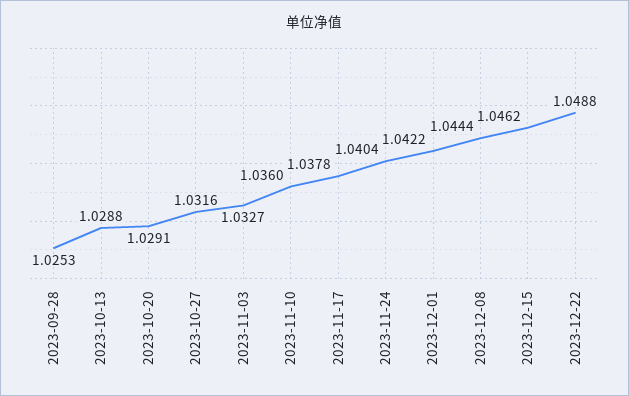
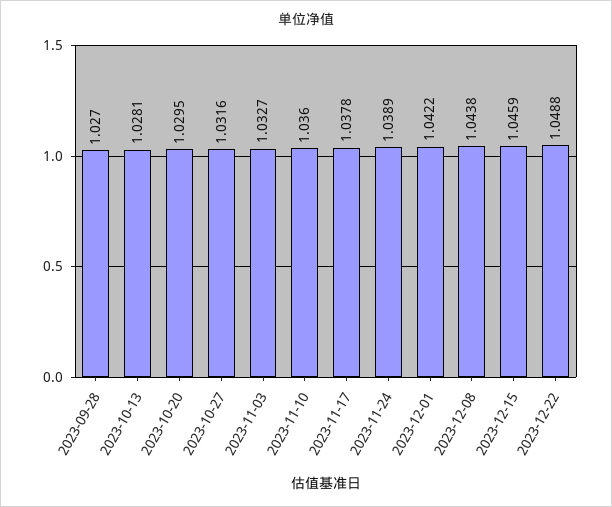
  {
-   "2023-09-28": 1.0253,
+   "2023-09-28": 1.027,
-   "2023-10-13": 1.0288,
+   "2023-10-13": 1.0281,
-   "2023-10-20": 1.0291,
+   "2023-10-20": 1.0295,
    "2023-10-27": 1.0316,
    "2023-11-03": 1.0327,
    "2023-11-10": 1.036,
    "2023-11-17": 1.0378,
-   "2023-11-24": 1.0404,
+   "2023-11-24": 1.0389,
    "2023-12-01": 1.0422,
-   "2023-12-08": 1.0444,
+   "2023-12-08": 1.0438,
-   "2023-12-15": 1.0462,
+   "2023-12-15": 1.0459,
    "2023-12-22": 1.0488
  }

